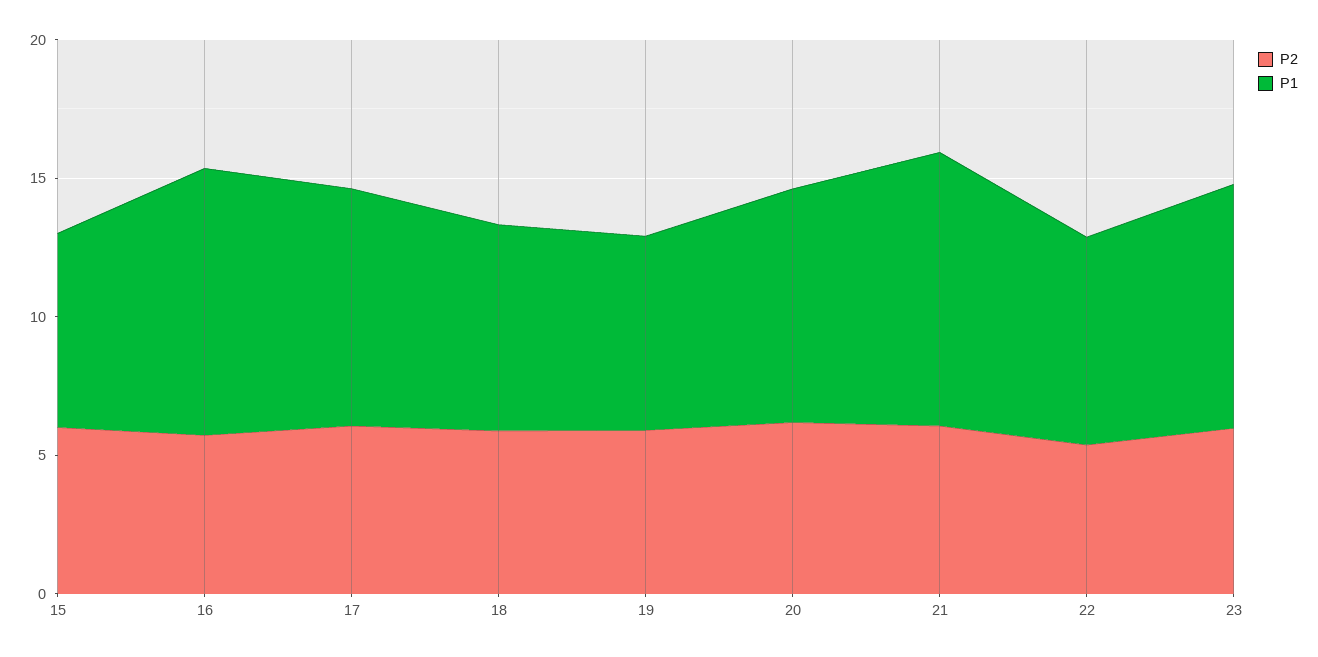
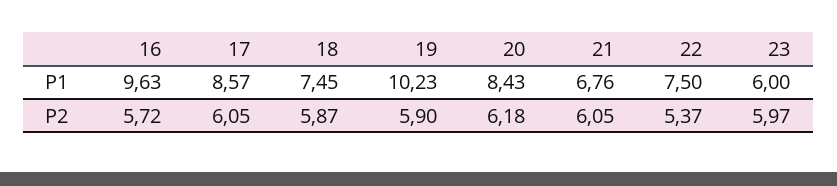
  {
    "P2": {
-     "15": 6,
      "16": 5.72,
      "17": 6.05,
      "18": 5.87,
      "19": 5.9,
      "20": 6.18,
      "21": 6.05,
      "22": 5.37,
      "23": 5.97
    },
    "P1": {
-     "15": 7,
      "16": 9.63,
      "17": 8.57,
      "18": 7.45,
-     "19": 7,
+     "19": 10.23,
      "20": 8.43,
-     "21": 10,
+     "21": 6.76,
      "22": 7.5,
-     "23": 9
+     "23": 6
    }
  }

